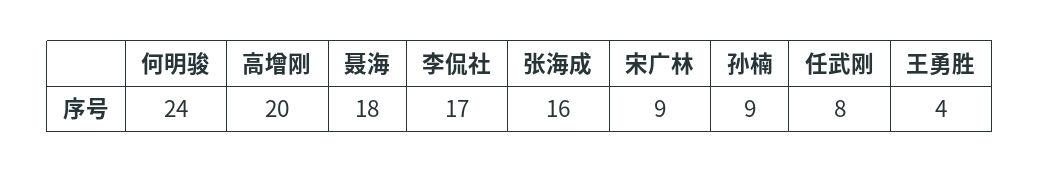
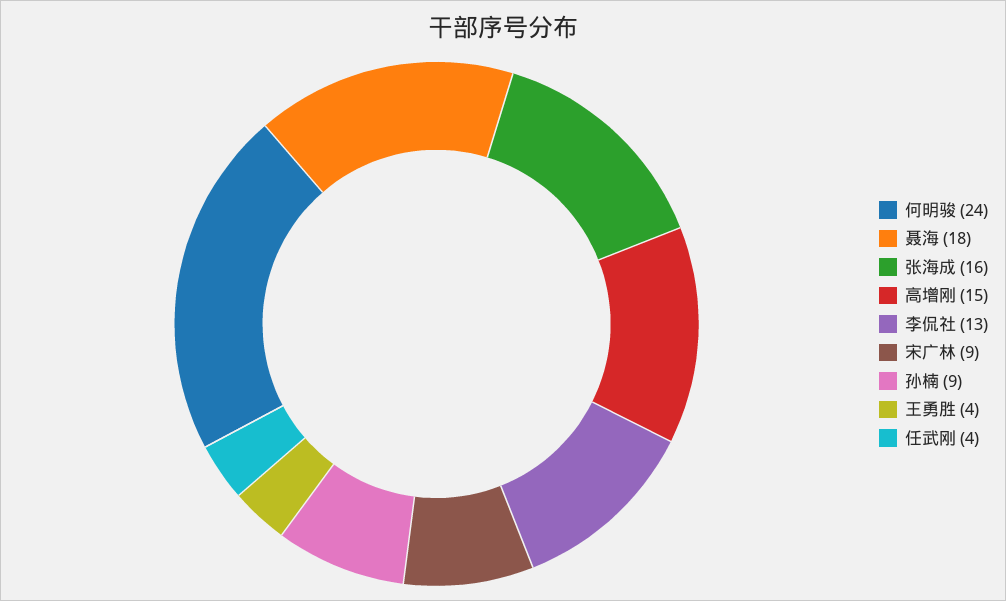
  {
    "何明骏": 24,
-   "高增刚": 20,
+   "高增刚": 15,
    "聂海": 18,
-   "李侃社": 17,
+   "李侃社": 13,
    "张海成": 16,
    "宋广林": 9,
    "孙楠": 9,
-   "任武刚": 8,
+   "任武刚": 4,
    "王勇胜": 4
  }

